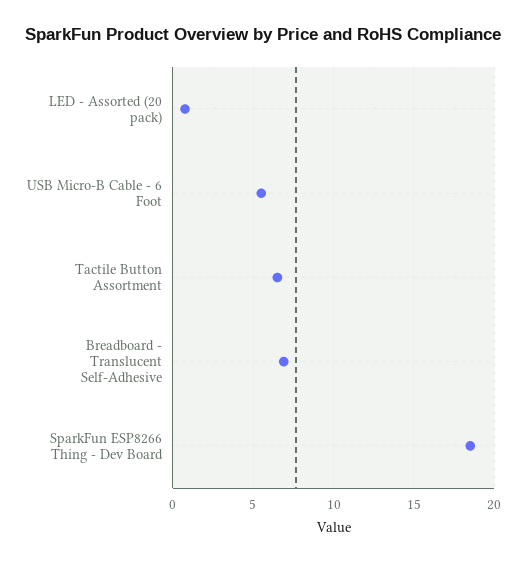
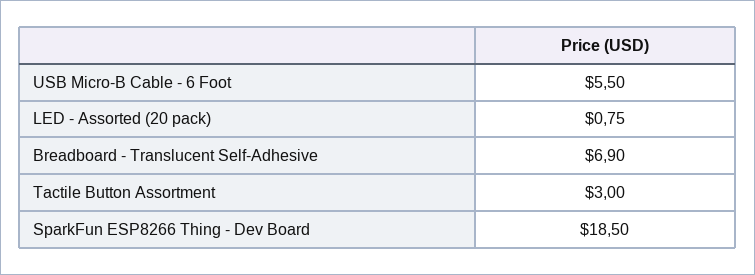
  {
    "LED - Assorted (20 pack)": 0.75,
    "USB Micro-B Cable - 6 Foot": 5.5,
-   "Tactile Button Assortment": 6.5,
+   "Tactile Button Assortment": 3,
    "Breadboard - Translucent Self-Adhesive": 6.9,
    "SparkFun ESP8266 Thing - Dev Board": 18.5
  }

